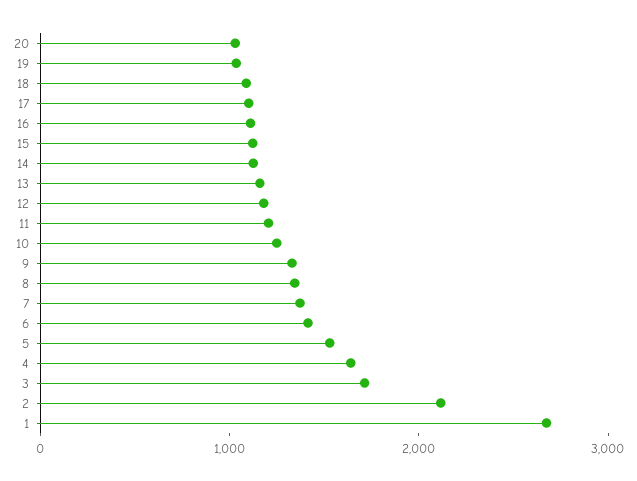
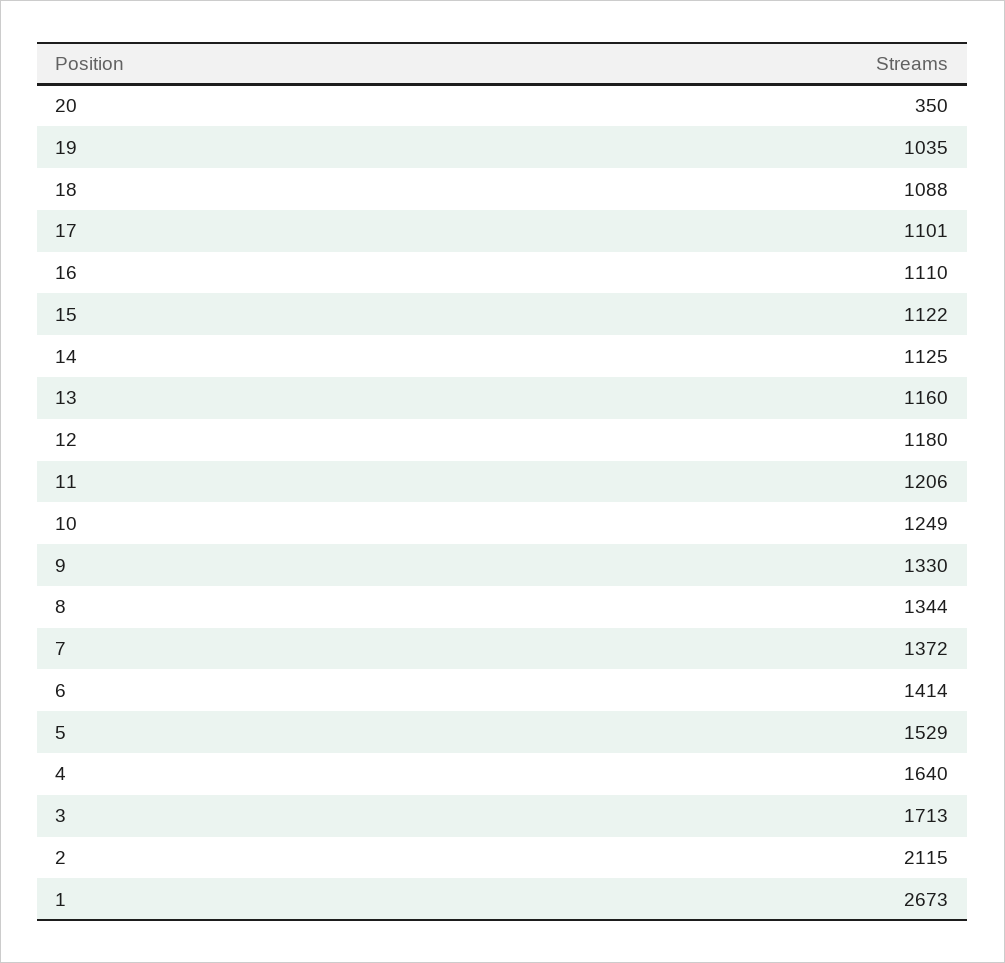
  {
-   "20": 1000,
+   "20": 350,
    "19": 1035,
    "18": 1088,
    "17": 1101,
    "16": 1110,
    "15": 1122,
    "14": 1125,
    "13": 1160,
    "12": 1180,
    "11": 1206,
    "10": 1249,
    "9": 1330,
    "8": 1344,
    "7": 1372,
    "6": 1414,
    "5": 1529,
    "4": 1640,
    "3": 1713,
    "2": 2115,
    "1": 2673
  }

